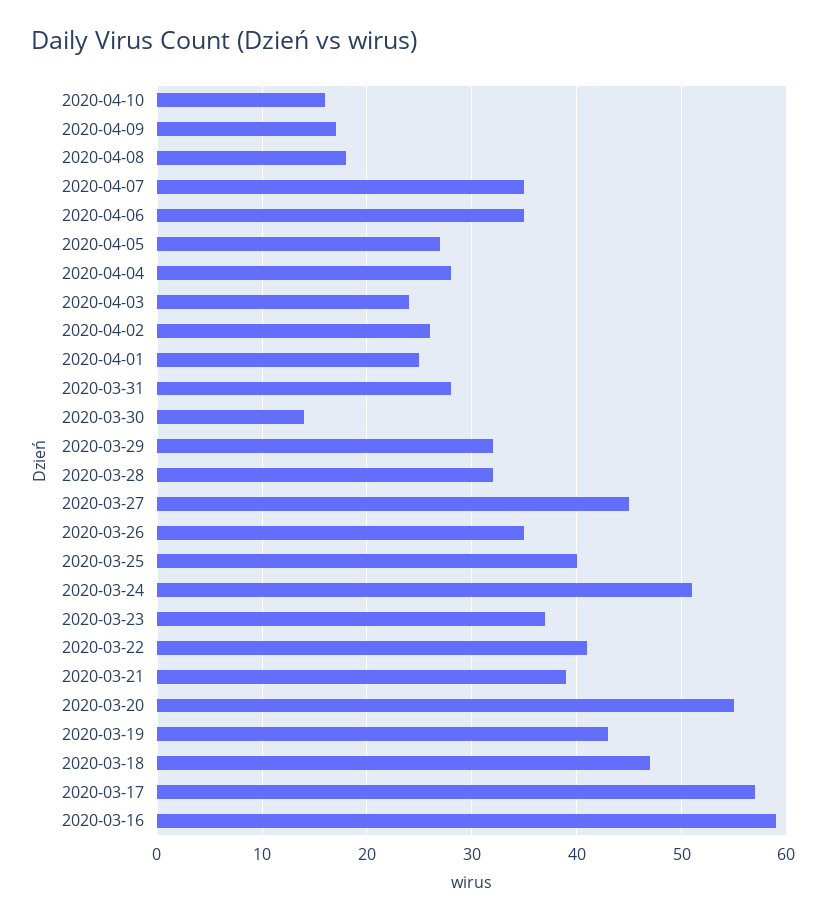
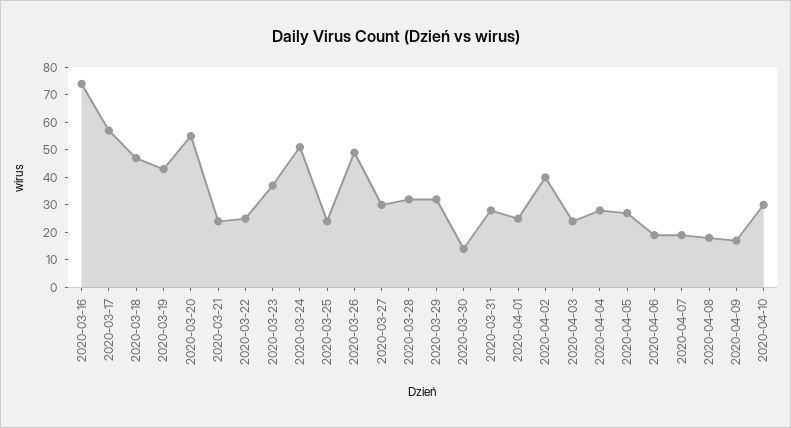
  {
-   "2020-04-10": 16,
+   "2020-04-10": 30,
    "2020-04-09": 17,
    "2020-04-08": 18,
-   "2020-04-07": 35,
+   "2020-04-07": 20,
-   "2020-04-06": 35,
+   "2020-04-06": 20,
    "2020-04-05": 27,
    "2020-04-04": 28,
    "2020-04-03": 24,
-   "2020-04-02": 26,
+   "2020-04-02": 40,
    "2020-04-01": 25,
    "2020-03-31": 28,
    "2020-03-30": 14,
    "2020-03-29": 32,
    "2020-03-28": 32,
-   "2020-03-27": 45,
+   "2020-03-27": 30,
-   "2020-03-26": 35,
+   "2020-03-26": 50,
-   "2020-03-25": 40,
+   "2020-03-25": 25,
    "2020-03-24": 51,
    "2020-03-23": 37,
-   "2020-03-22": 41,
+   "2020-03-22": 25,
-   "2020-03-21": 39,
+   "2020-03-21": 25,
    "2020-03-20": 55,
    "2020-03-19": 43,
    "2020-03-18": 47,
    "2020-03-17": 57,
-   "2020-03-16": 59
+   "2020-03-16": 75
  }

